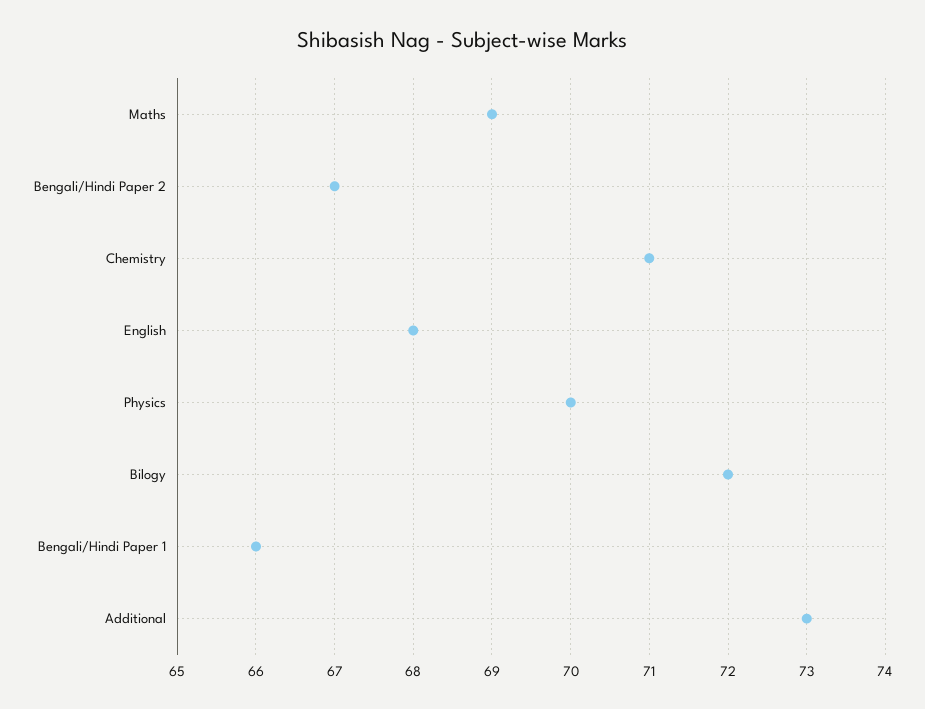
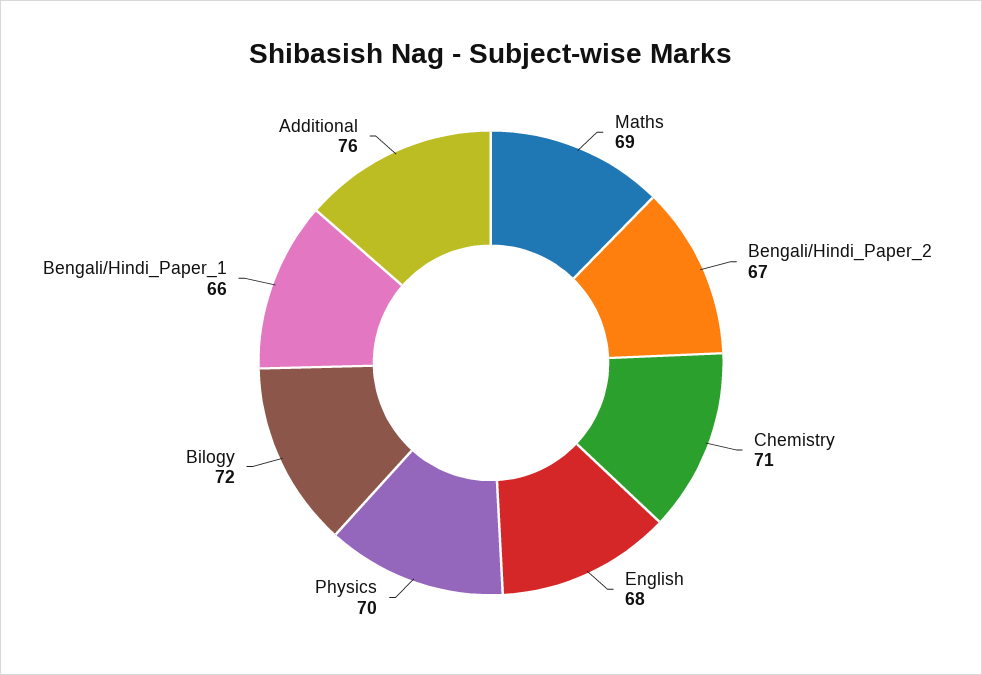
  {
    "Maths": 69,
    "Bengali/Hindi Paper 2": 67,
    "Chemistry": 71,
    "English": 68,
    "Physics": 70,
    "Bilogy": 72,
    "Bengali/Hindi Paper 1": 66,
-   "Additional": 73
+   "Additional": 76
  }

